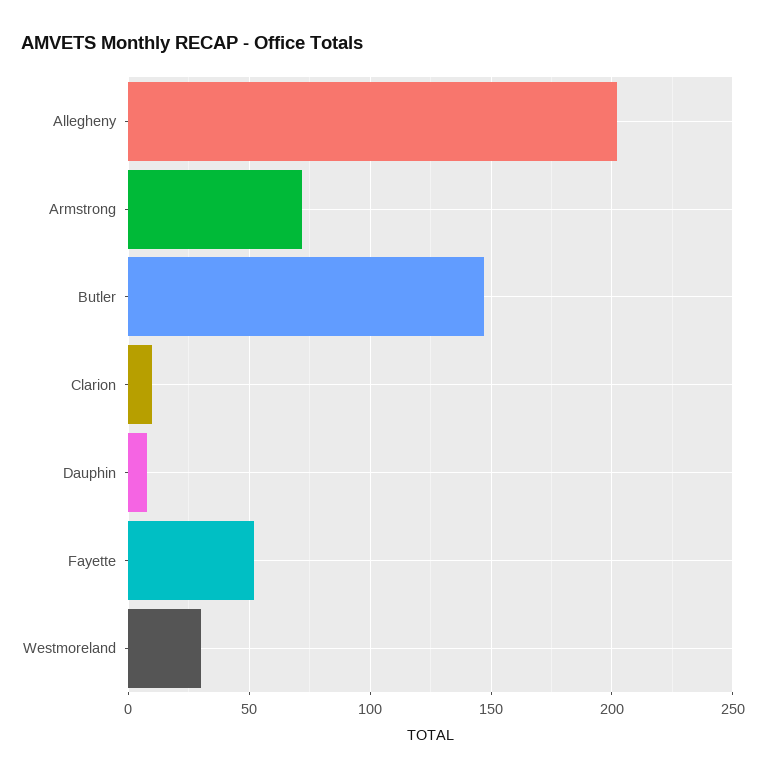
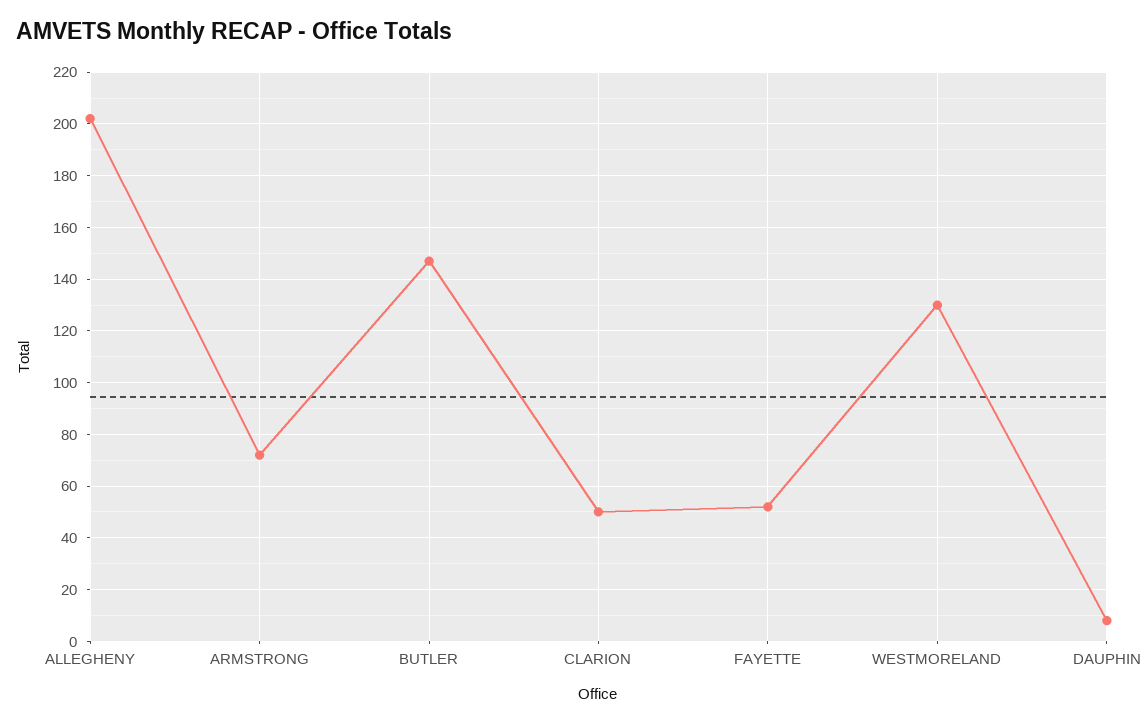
  {
    "Allegheny": 200,
    "Armstrong": 70,
    "Butler": 145,
-   "Clarion": 10,
+   "Clarion": 50,
    "Dauphin": 10,
    "Fayette": 50,
-   "Westmoreland": 30
+   "Westmoreland": 130
  }

